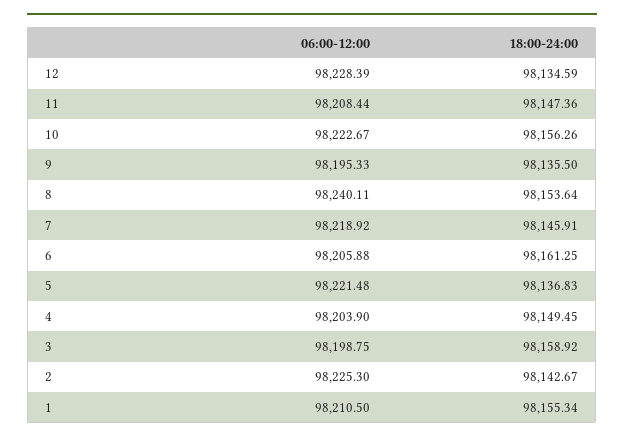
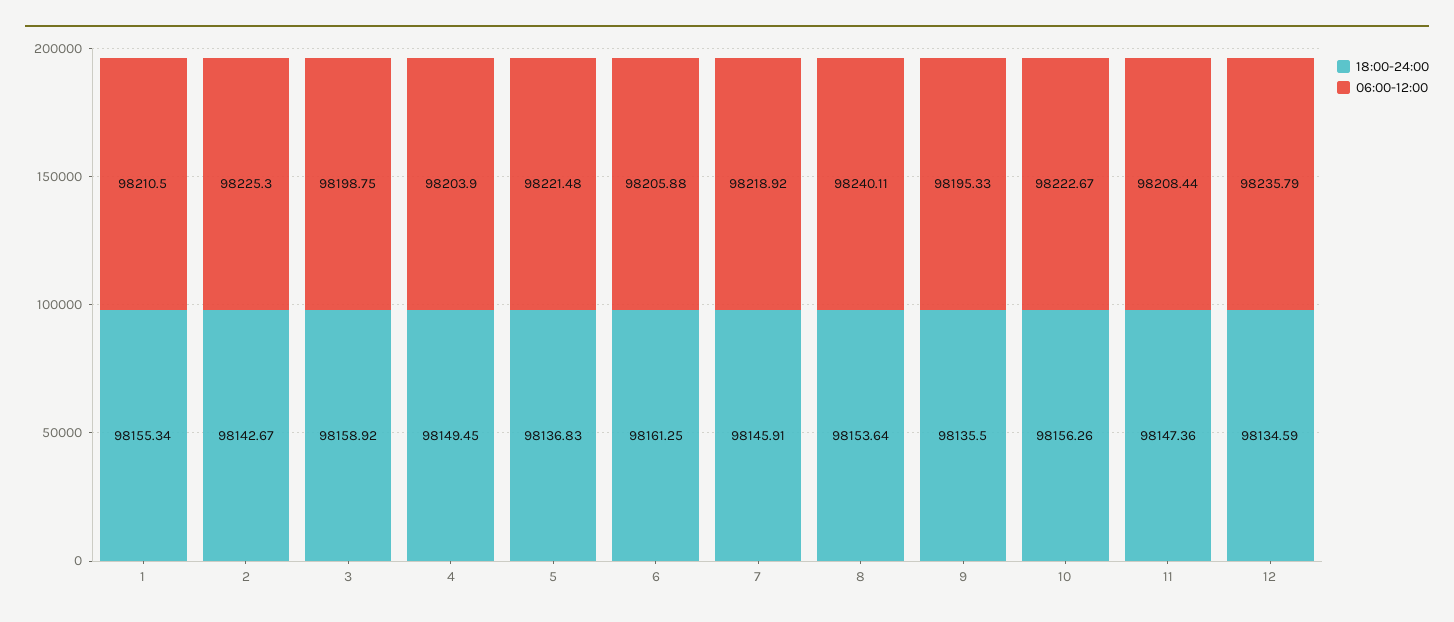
  {
    "06:00-12:00": {
-     "12": 98228.39,
+     "12": 98235.79,
      "11": 98208.44,
      "10": 98222.67,
      "9": 98195.33,
      "8": 98240.11,
      "7": 98218.92,
      "6": 98205.88,
      "5": 98221.48,
      "4": 98203.9,
      "3": 98198.75,
      "2": 98225.3,
      "1": 98210.5
    },
    "18:00-24:00": {
      "12": 98134.59,
      "11": 98147.36,
      "10": 98156.26,
      "9": 98135.5,
      "8": 98153.64,
      "7": 98145.91,
      "6": 98161.25,
      "5": 98136.83,
      "4": 98149.45,
      "3": 98158.92,
      "2": 98142.67,
      "1": 98155.34
    }
  }

